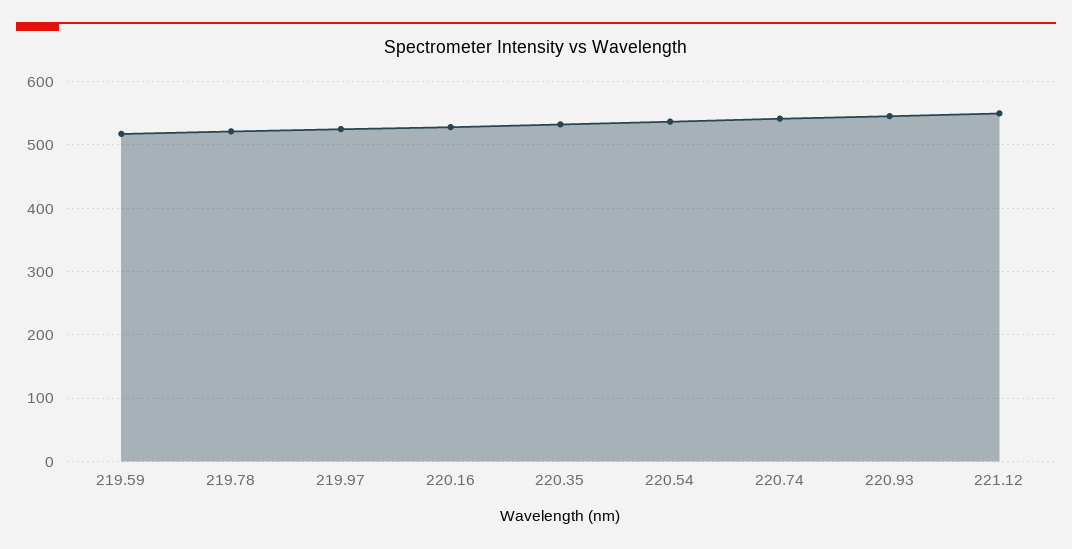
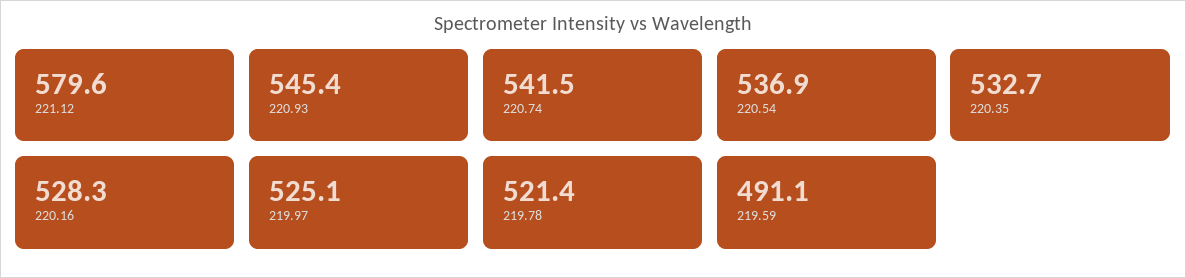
  {
-   "219.59": 520,
+   "219.59": 491.1,
    "219.78": 521.4,
    "219.97": 525.1,
    "220.16": 528.3,
    "220.35": 532.7,
    "220.54": 536.9,
    "220.74": 541.5,
    "220.93": 545.4,
-   "221.12": 550
+   "221.12": 579.6
  }

